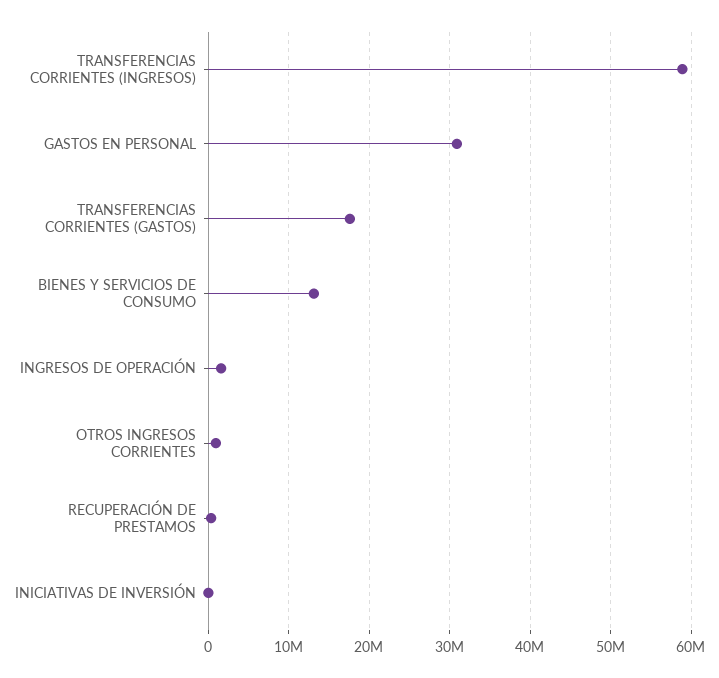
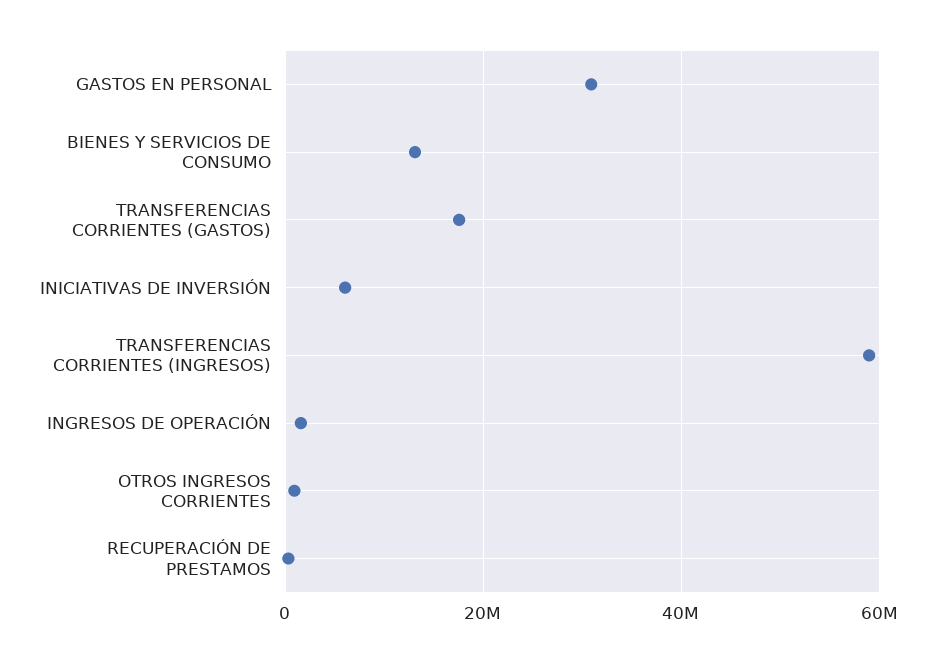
  {
    "TRANSFERENCIAS CORRIENTES (INGRESOS)": 59000000,
    "GASTOS EN PERSONAL": 31000000,
    "TRANSFERENCIAS CORRIENTES (GASTOS)": 18000000,
    "BIENES Y SERVICIOS DE CONSUMO": 13000000,
    "INGRESOS DE OPERACIÓN": 2000000,
    "OTROS INGRESOS CORRIENTES": 1000000,
    "RECUPERACIÓN DE PRESTAMOS": 0,
-   "INICIATIVAS DE INVERSIÓN": 0
+   "INICIATIVAS DE INVERSIÓN": 6000000
  }

